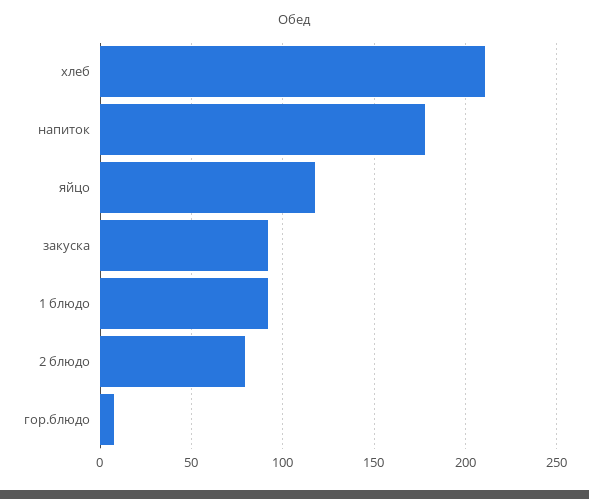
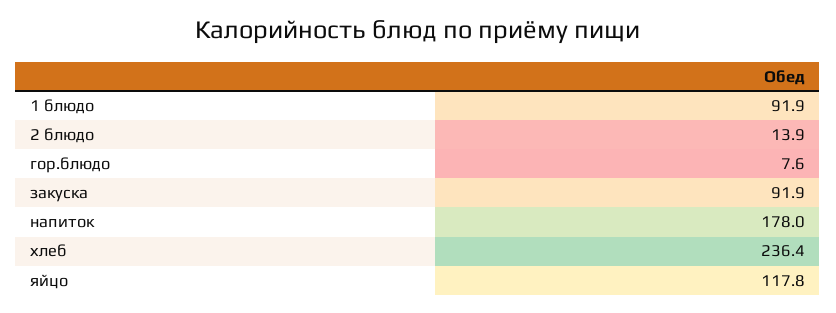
  {
-   "хлеб": 210,
+   "хлеб": 236.4,
    "напиток": 178,
    "яйцо": 117.8,
    "закуска": 91.9,
    "1 блюдо": 91.9,
-   "2 блюдо": 80,
+   "2 блюдо": 13.9,
    "гор.блюдо": 7.6
  }

